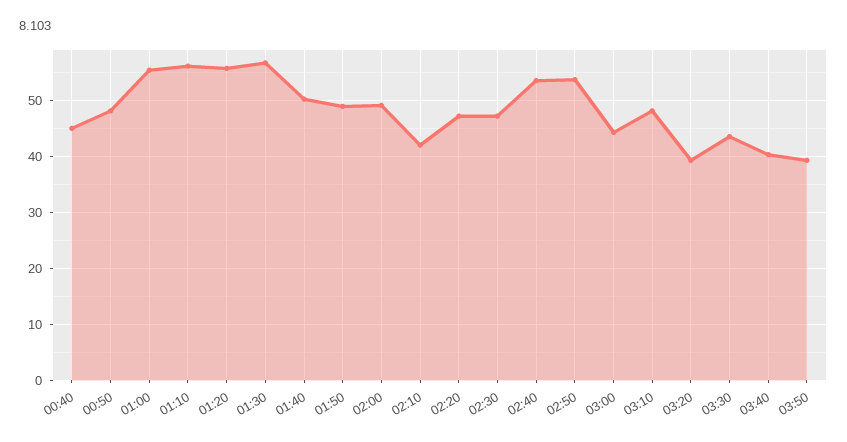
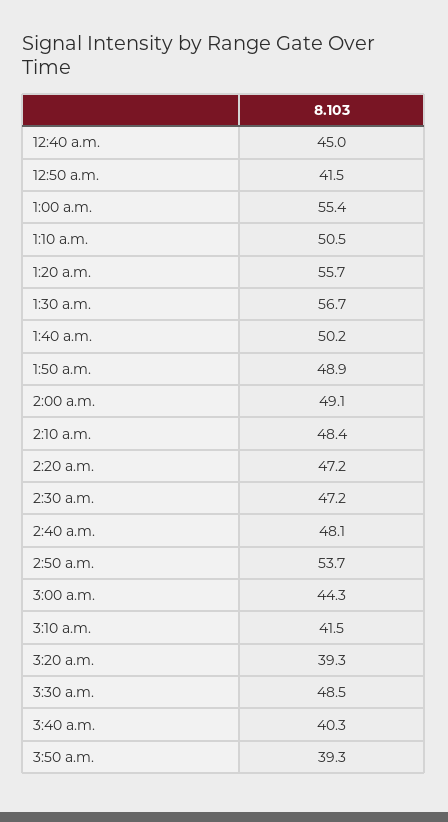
  {
    "00:40": 45,
-   "00:50": 48,
+   "00:50": 41.5,
    "01:00": 55.4,
-   "01:10": 56,
+   "01:10": 50.5,
    "01:20": 55.7,
    "01:30": 56.7,
    "01:40": 50.2,
    "01:50": 48.9,
    "02:00": 49.1,
-   "02:10": 42,
+   "02:10": 48.4,
    "02:20": 47.2,
    "02:30": 47.2,
-   "02:40": 54,
+   "02:40": 48.1,
    "02:50": 53.7,
    "03:00": 44.3,
-   "03:10": 48,
+   "03:10": 41.5,
    "03:20": 39.3,
-   "03:30": 44,
+   "03:30": 48.5,
    "03:40": 40.3,
    "03:50": 39.3
  }

